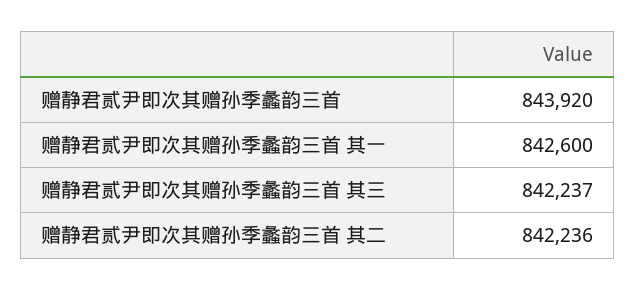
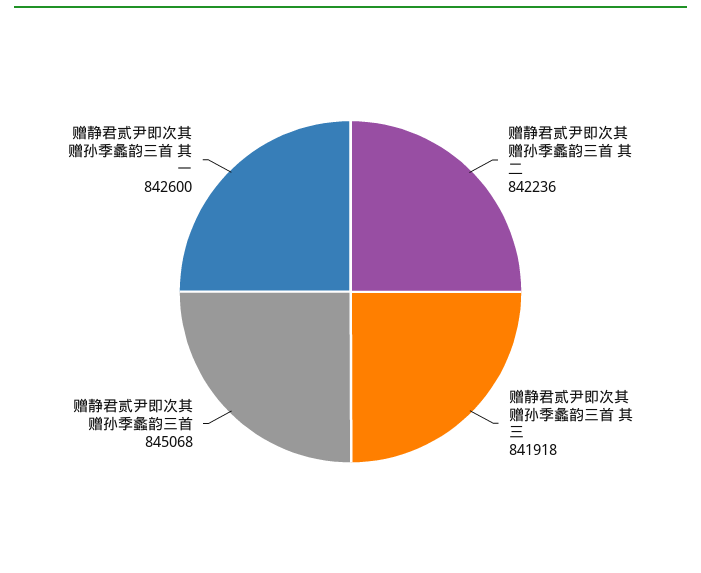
  {
-   "赠静君贰尹即次其赠孙季蠡韵三首": 843920,
+   "赠静君贰尹即次其赠孙季蠡韵三首": 845068,
    "赠静君贰尹即次其赠孙季蠡韵三首 其一": 842600,
-   "赠静君贰尹即次其赠孙季蠡韵三首 其三": 842237,
+   "赠静君贰尹即次其赠孙季蠡韵三首 其三": 841918,
    "赠静君贰尹即次其赠孙季蠡韵三首 其二": 842236
  }

